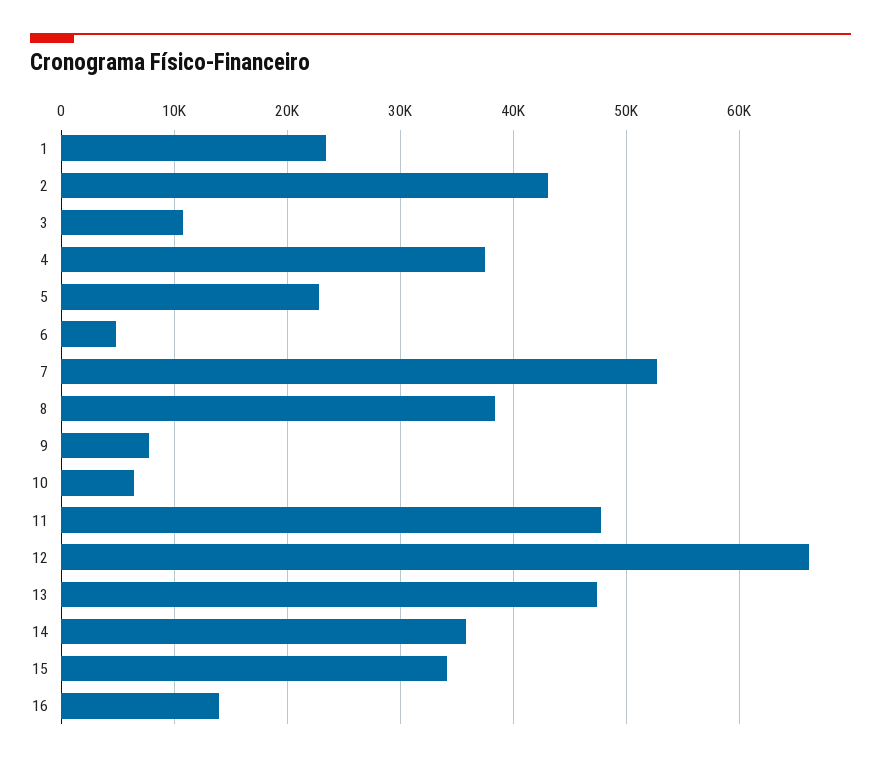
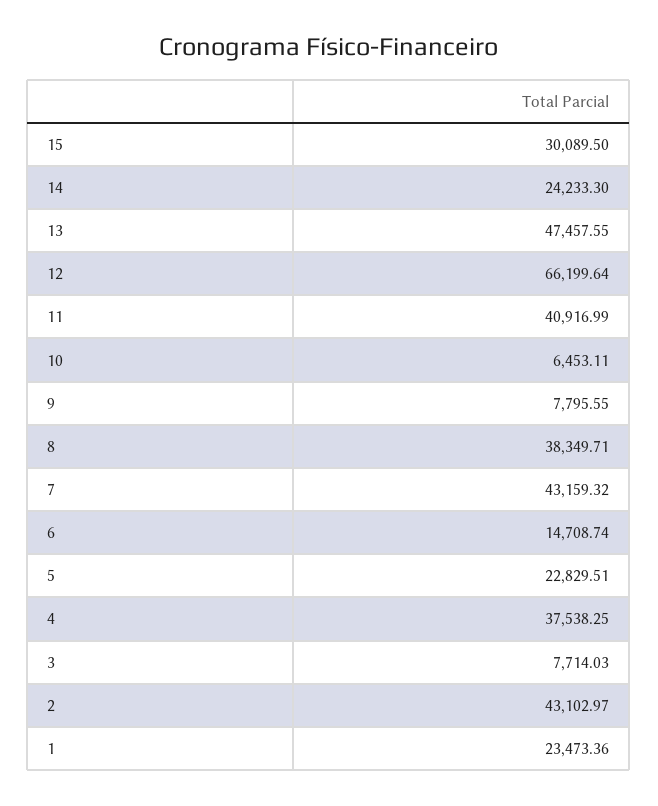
  {
    "1": 23473.36,
    "2": 43102.97,
-   "3": 11000,
+   "3": 7714.03,
    "4": 37538.25,
    "5": 22829.51,
-   "6": 5000,
+   "6": 14708.74,
-   "7": 53000,
+   "7": 43159.32,
    "8": 38349.71,
    "9": 7795.55,
    "10": 6453.11,
-   "11": 48000,
+   "11": 40916.99,
    "12": 66199.64,
    "13": 47457.55,
-   "14": 36000,
+   "14": 24233.3,
-   "15": 34000,
+   "15": 30089.5
-   "16": 14000
  }

